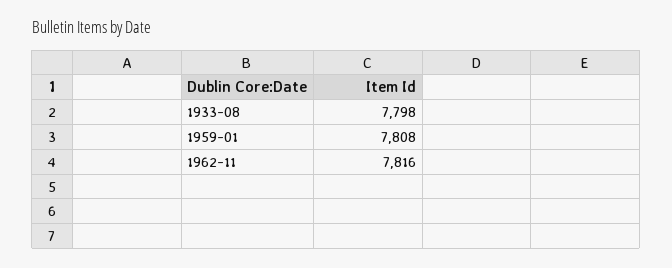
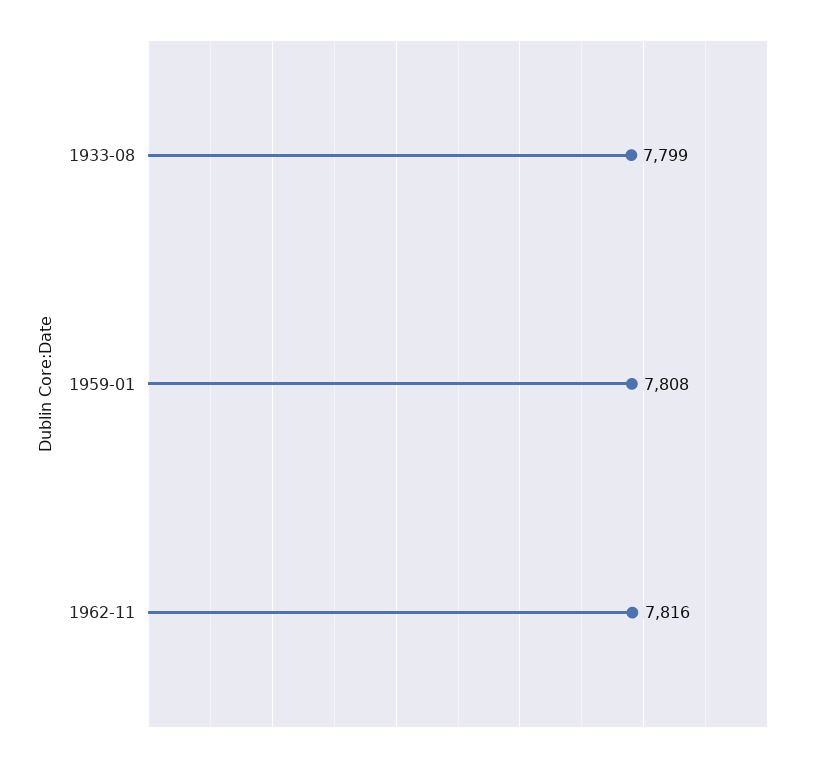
  {
-   "1933-08": 7798,
+   "1933-08": 7799,
    "1959-01": 7808,
    "1962-11": 7816
  }

